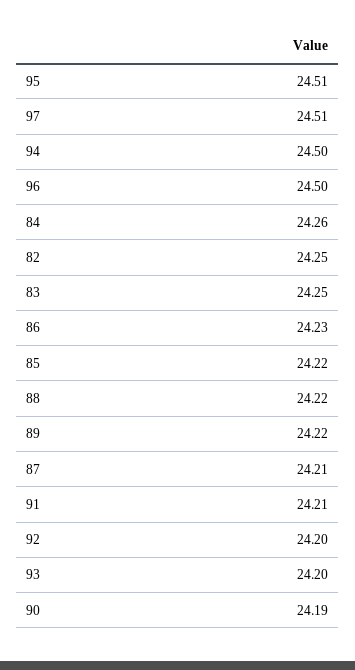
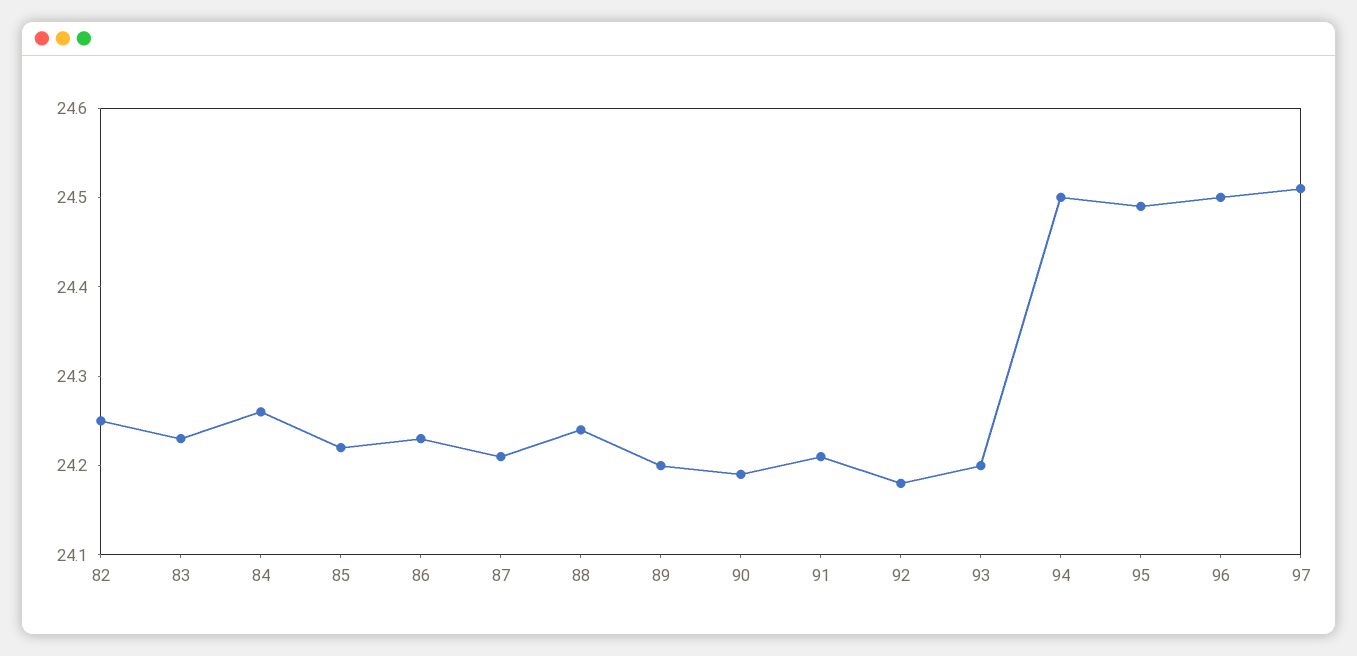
  {
-   "95": 24.51,
+   "95": 24.49,
    "97": 24.51,
    "94": 24.5,
    "96": 24.5,
    "84": 24.26,
    "82": 24.25,
-   "83": 24.25,
+   "83": 24.23,
    "86": 24.23,
    "85": 24.22,
-   "88": 24.22,
+   "88": 24.24,
-   "89": 24.22,
+   "89": 24.2,
    "87": 24.21,
    "91": 24.21,
-   "92": 24.2,
+   "92": 24.18,
    "93": 24.2,
    "90": 24.19
  }

